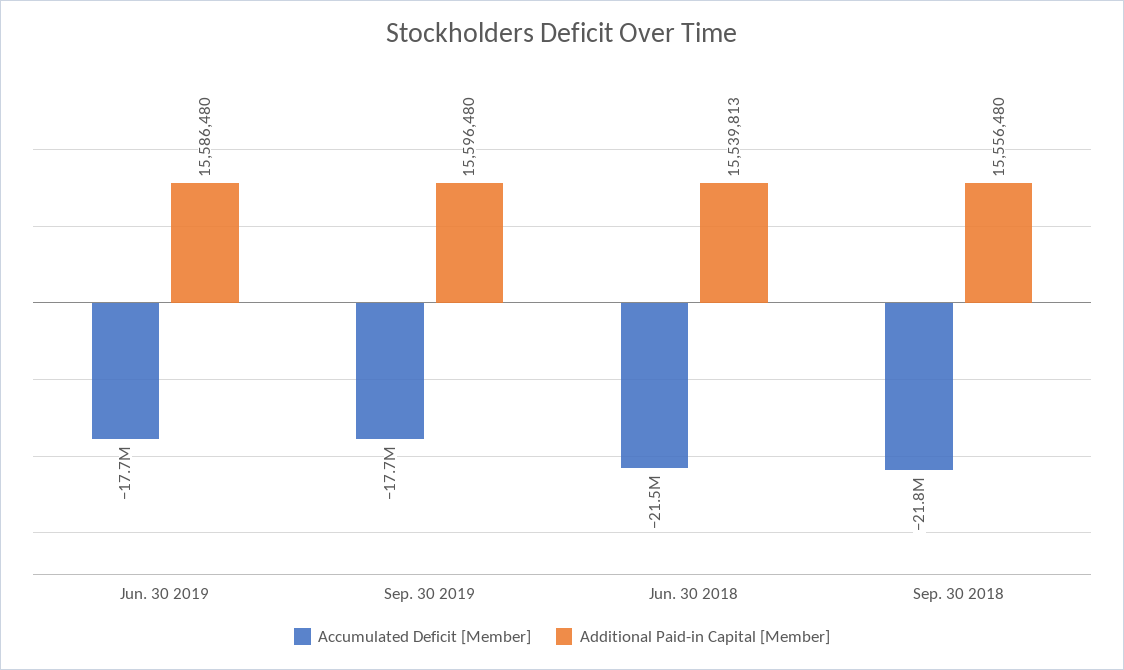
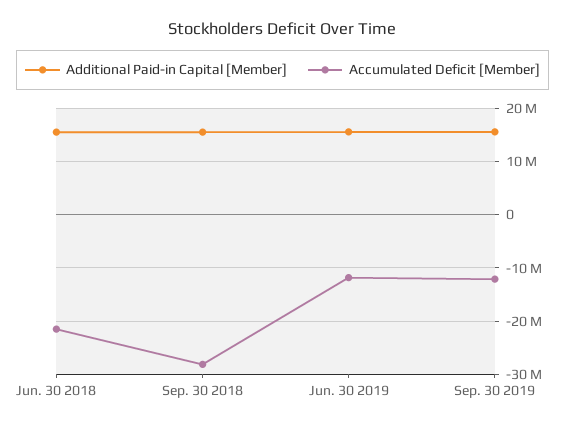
  {
    "Accumulated Deficit [Member]": {
-     "Jun. 30 2019": -17700000,
+     "Jun. 30 2019": -12000000,
-     "Sep. 30 2019": -17700000,
+     "Sep. 30 2019": -12000000,
      "Jun. 30 2018": -21500000,
-     "Sep. 30 2018": -21800000
+     "Sep. 30 2018": -28000000
    },
    "Additional Paid-in Capital [Member]": {
      "Jun. 30 2019": 15586480,
      "Sep. 30 2019": 15596480,
      "Jun. 30 2018": 15539813,
      "Sep. 30 2018": 15556480
    }
  }

